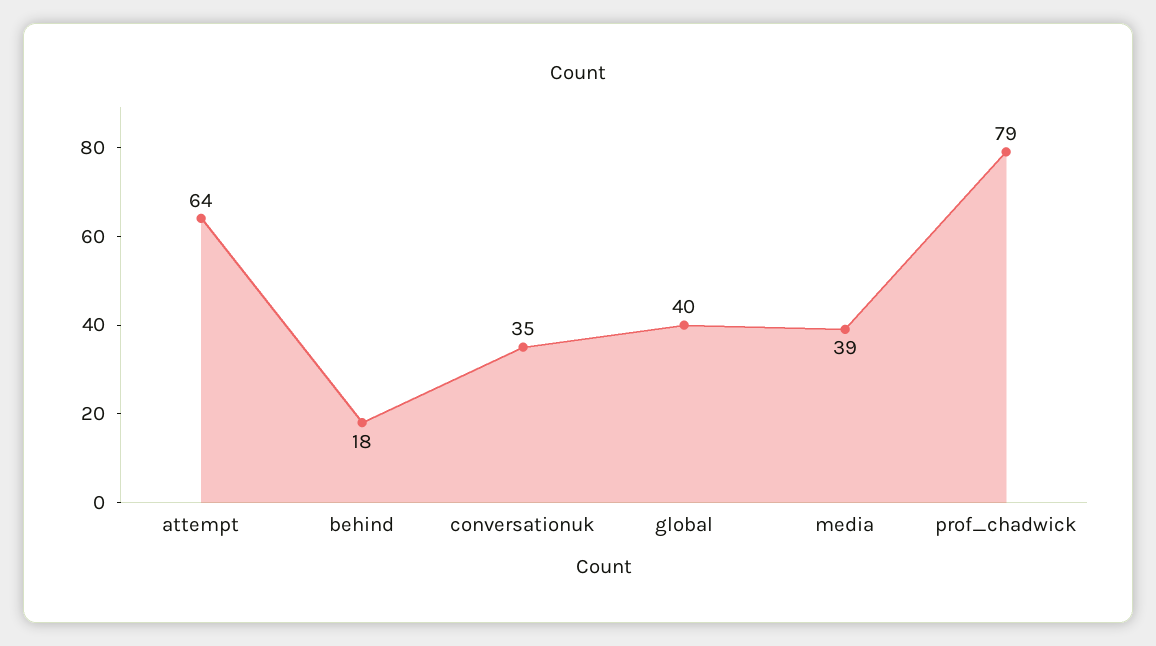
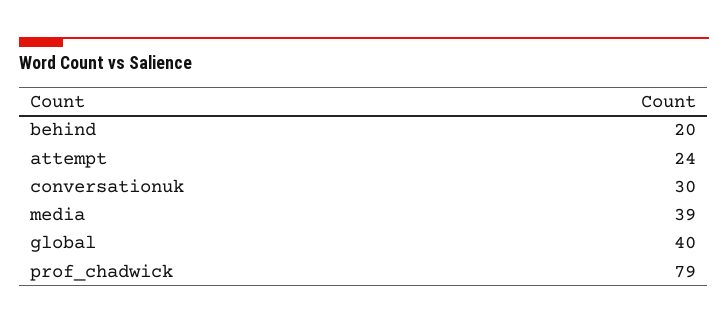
  {
-   "attempt": 64,
+   "attempt": 24,
-   "behind": 18,
+   "behind": 20,
-   "conversationuk": 35,
+   "conversationuk": 30,
    "global": 40,
    "media": 39,
    "prof_chadwick": 79
  }

